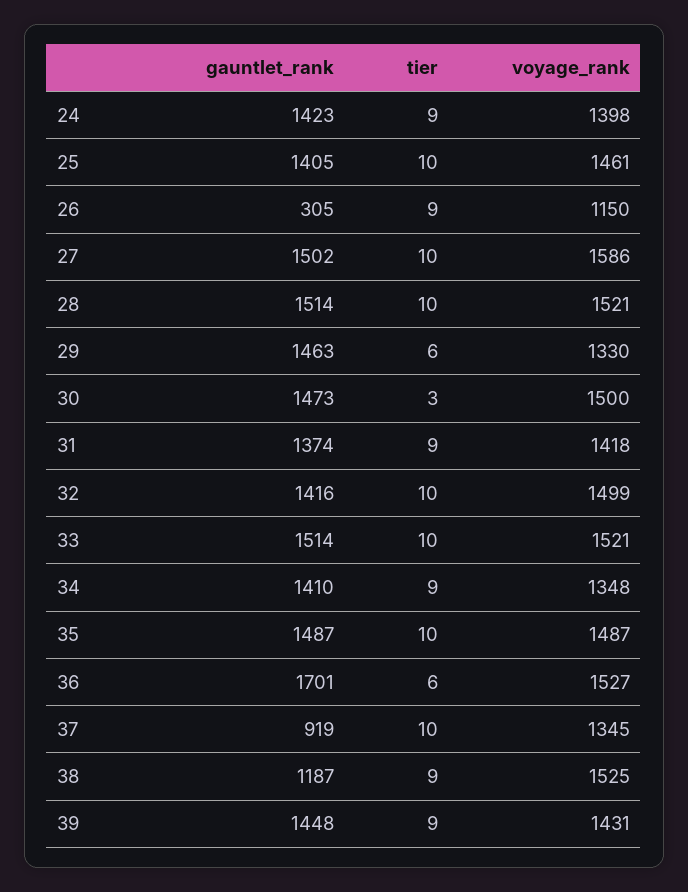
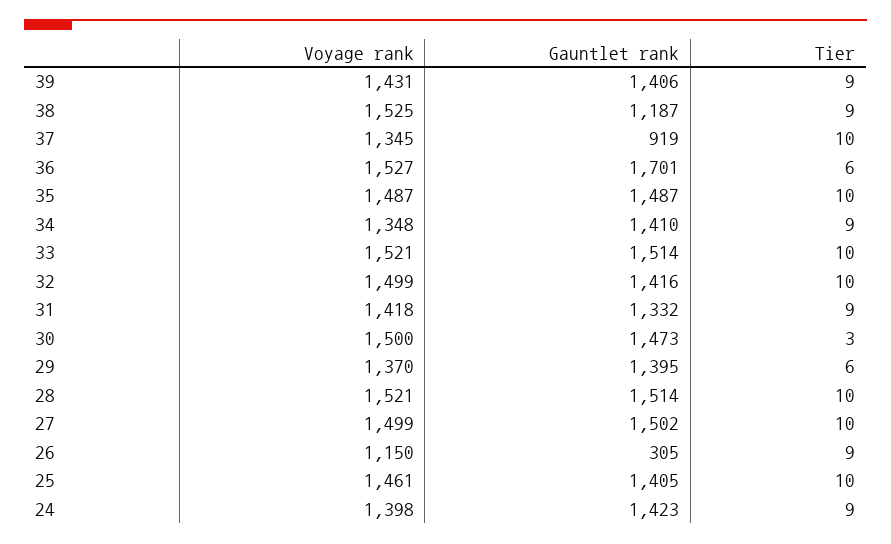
  {
    "gauntlet_rank": {
      "24": 1423,
      "25": 1405,
      "26": 305,
      "27": 1502,
      "28": 1514,
-     "29": 1463,
+     "29": 1395,
      "30": 1473,
-     "31": 1374,
+     "31": 1332,
      "32": 1416,
      "33": 1514,
      "34": 1410,
      "35": 1487,
      "36": 1701,
      "37": 919,
      "38": 1187,
-     "39": 1448
+     "39": 1406
    },
    "tier": {
      "24": 9,
      "25": 10,
      "26": 9,
      "27": 10,
      "28": 10,
      "29": 6,
      "30": 3,
      "31": 9,
      "32": 10,
      "33": 10,
      "34": 9,
      "35": 10,
      "36": 6,
      "37": 10,
      "38": 9,
      "39": 9
    },
    "voyage_rank": {
      "24": 1398,
      "25": 1461,
      "26": 1150,
-     "27": 1586,
+     "27": 1499,
      "28": 1521,
-     "29": 1330,
+     "29": 1370,
      "30": 1500,
      "31": 1418,
      "32": 1499,
      "33": 1521,
      "34": 1348,
      "35": 1487,
      "36": 1527,
      "37": 1345,
      "38": 1525,
      "39": 1431
    }
  }

